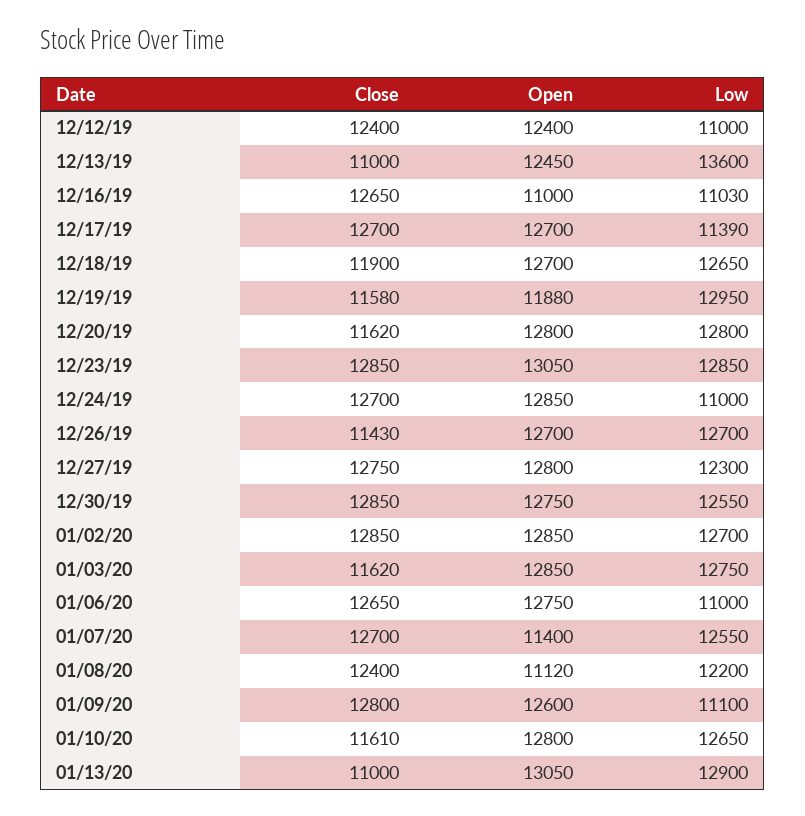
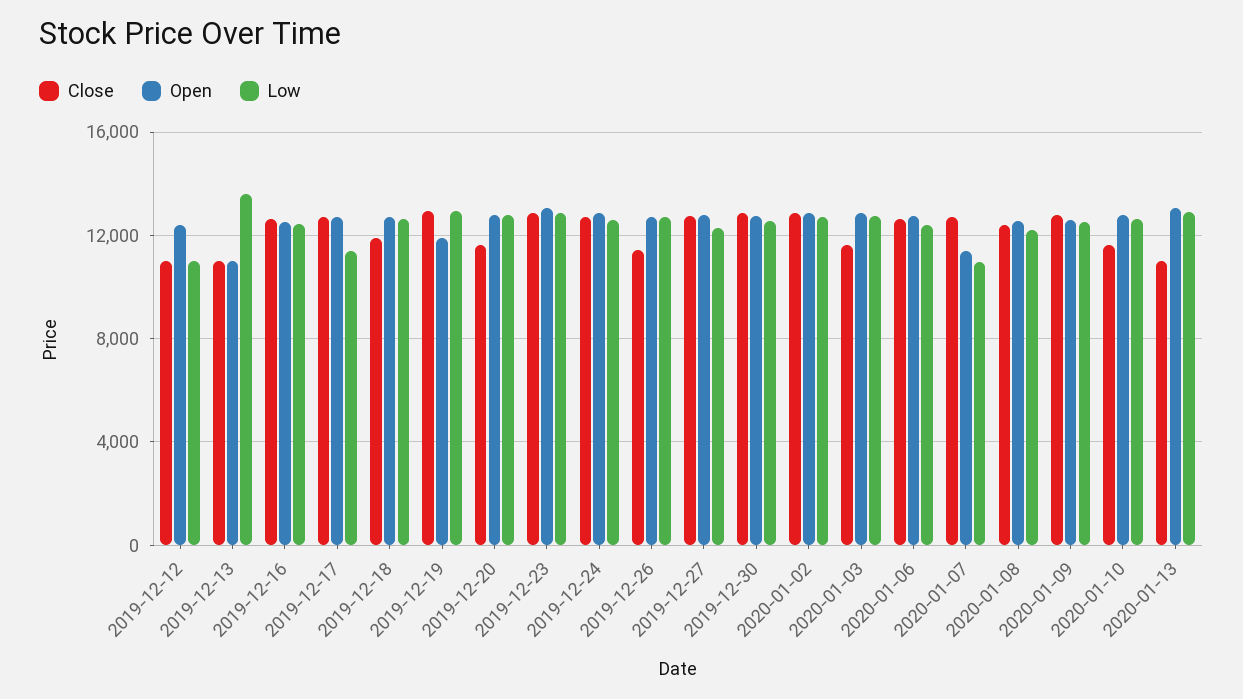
  {
    "Close": {
-     "12/12/19": 12400,
+     "12/12/19": 11000,
      "12/13/19": 11000,
      "12/16/19": 12650,
      "12/17/19": 12700,
      "12/18/19": 11900,
-     "12/19/19": 11580,
+     "12/19/19": 13000,
      "12/20/19": 11620,
      "12/23/19": 12850,
      "12/24/19": 12700,
      "12/26/19": 11430,
      "12/27/19": 12750,
      "12/30/19": 12850,
      "01/02/20": 12850,
      "01/03/20": 11620,
      "01/06/20": 12650,
      "01/07/20": 12700,
      "01/08/20": 12400,
      "01/09/20": 12800,
      "01/10/20": 11610,
      "01/13/20": 11000
    },
    "Open": {
      "12/12/19": 12400,
-     "12/13/19": 12450,
+     "12/13/19": 11000,
-     "12/16/19": 11000,
+     "12/16/19": 12500,
      "12/17/19": 12700,
      "12/18/19": 12700,
      "12/19/19": 11880,
      "12/20/19": 12800,
      "12/23/19": 13050,
      "12/24/19": 12850,
      "12/26/19": 12700,
      "12/27/19": 12800,
      "12/30/19": 12750,
      "01/02/20": 12850,
      "01/03/20": 12850,
      "01/06/20": 12750,
      "01/07/20": 11400,
-     "01/08/20": 11120,
+     "01/08/20": 12500,
      "01/09/20": 12600,
      "01/10/20": 12800,
      "01/13/20": 13050
    },
    "Low": {
      "12/12/19": 11000,
      "12/13/19": 13600,
-     "12/16/19": 11030,
+     "12/16/19": 12500,
      "12/17/19": 11390,
      "12/18/19": 12650,
      "12/19/19": 12950,
      "12/20/19": 12800,
      "12/23/19": 12850,
-     "12/24/19": 11000,
+     "12/24/19": 12500,
      "12/26/19": 12700,
      "12/27/19": 12300,
      "12/30/19": 12550,
      "01/02/20": 12700,
      "01/03/20": 12750,
-     "01/06/20": 11000,
+     "01/06/20": 12500,
-     "01/07/20": 12550,
+     "01/07/20": 11000,
      "01/08/20": 12200,
-     "01/09/20": 11100,
+     "01/09/20": 12500,
      "01/10/20": 12650,
      "01/13/20": 12900
    }
  }

